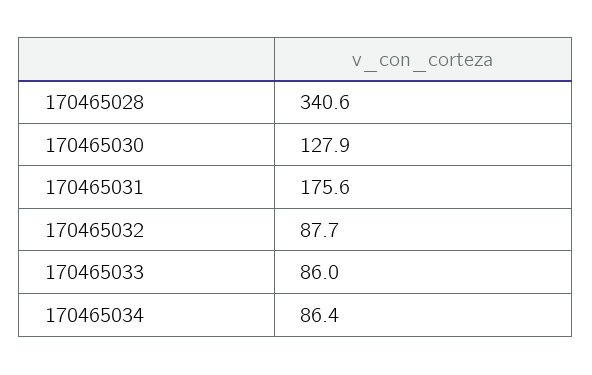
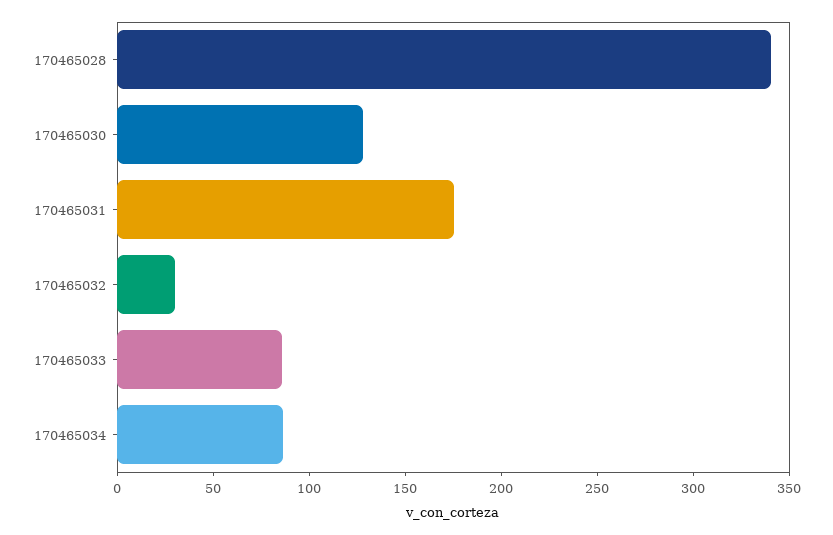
  {
    "170465028": 340.6,
    "170465030": 127.9,
    "170465031": 175.6,
-   "170465032": 87.7,
+   "170465032": 30,
    "170465033": 86,
    "170465034": 86.4
  }

